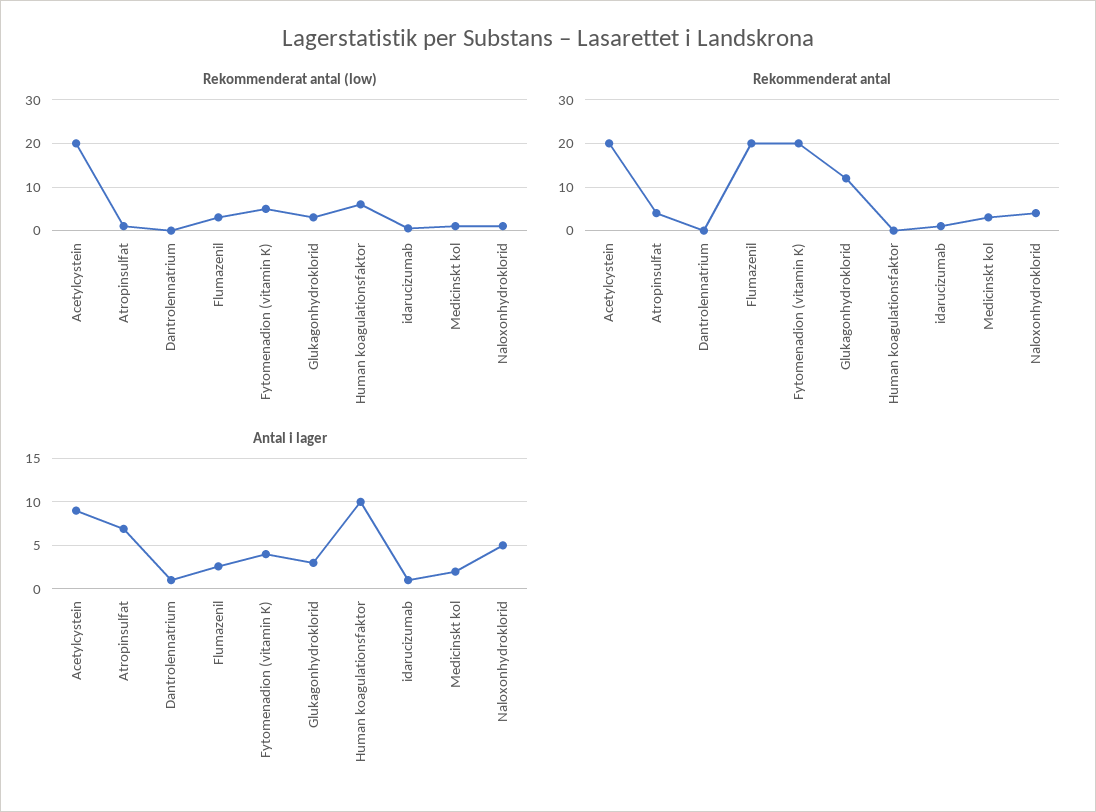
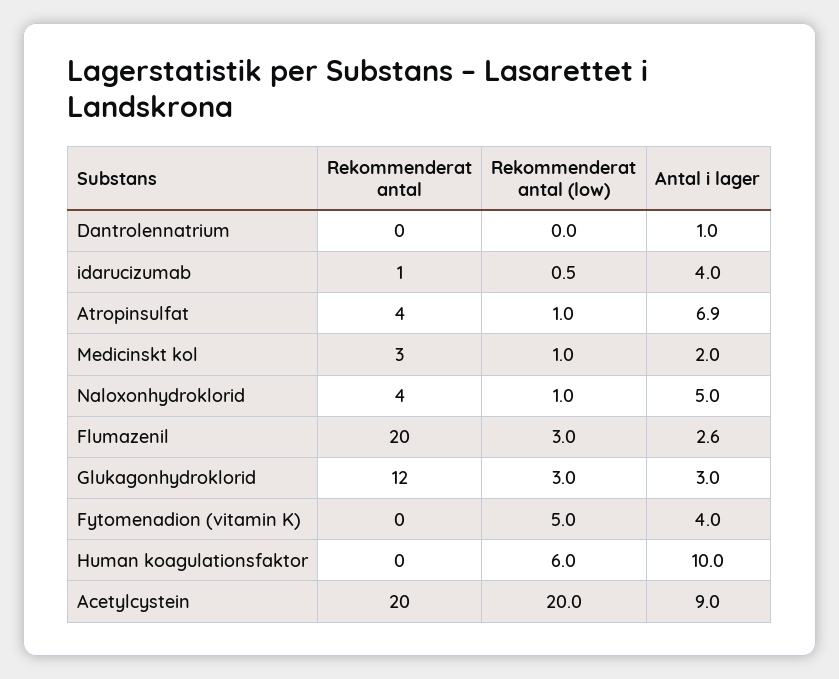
  {
    "Rekommenderat antal (low)": {
      "Acetylcystein": 20,
      "Atropinsulfat": 1,
      "Dantrolennatrium": 0,
      "Flumazenil": 3,
      "Fytomenadion (vitamin K)": 5,
      "Glukagonhydroklorid": 3,
      "Human koagulationsfaktor": 6,
      "idarucizumab": 0.5,
      "Medicinskt kol": 1,
      "Naloxonhydroklorid": 1
    },
    "Rekommenderat antal": {
      "Acetylcystein": 20,
      "Atropinsulfat": 4,
      "Dantrolennatrium": 0,
      "Flumazenil": 20,
-     "Fytomenadion (vitamin K)": 20,
+     "Fytomenadion (vitamin K)": 0,
      "Glukagonhydroklorid": 12,
      "Human koagulationsfaktor": 0,
      "idarucizumab": 1,
      "Medicinskt kol": 3,
      "Naloxonhydroklorid": 4
    },
    "Antal i lager": {
      "Acetylcystein": 9,
      "Atropinsulfat": 6.9,
      "Dantrolennatrium": 1,
      "Flumazenil": 2.6,
      "Fytomenadion (vitamin K)": 4,
      "Glukagonhydroklorid": 3,
      "Human koagulationsfaktor": 10,
-     "idarucizumab": 1,
+     "idarucizumab": 4,
      "Medicinskt kol": 2,
      "Naloxonhydroklorid": 5
    }
  }

